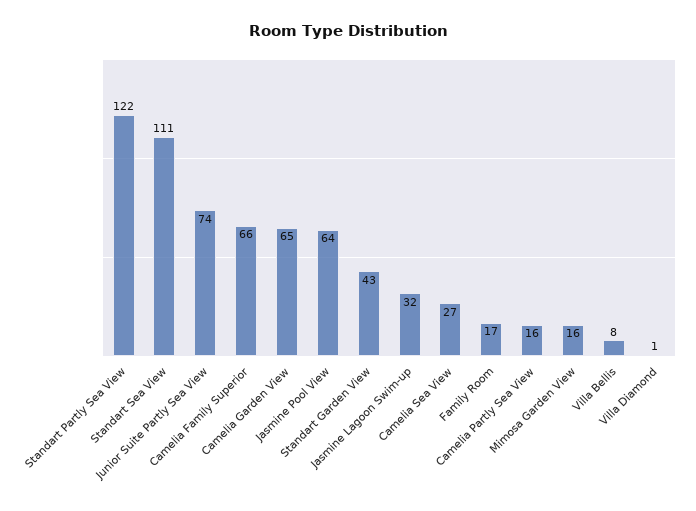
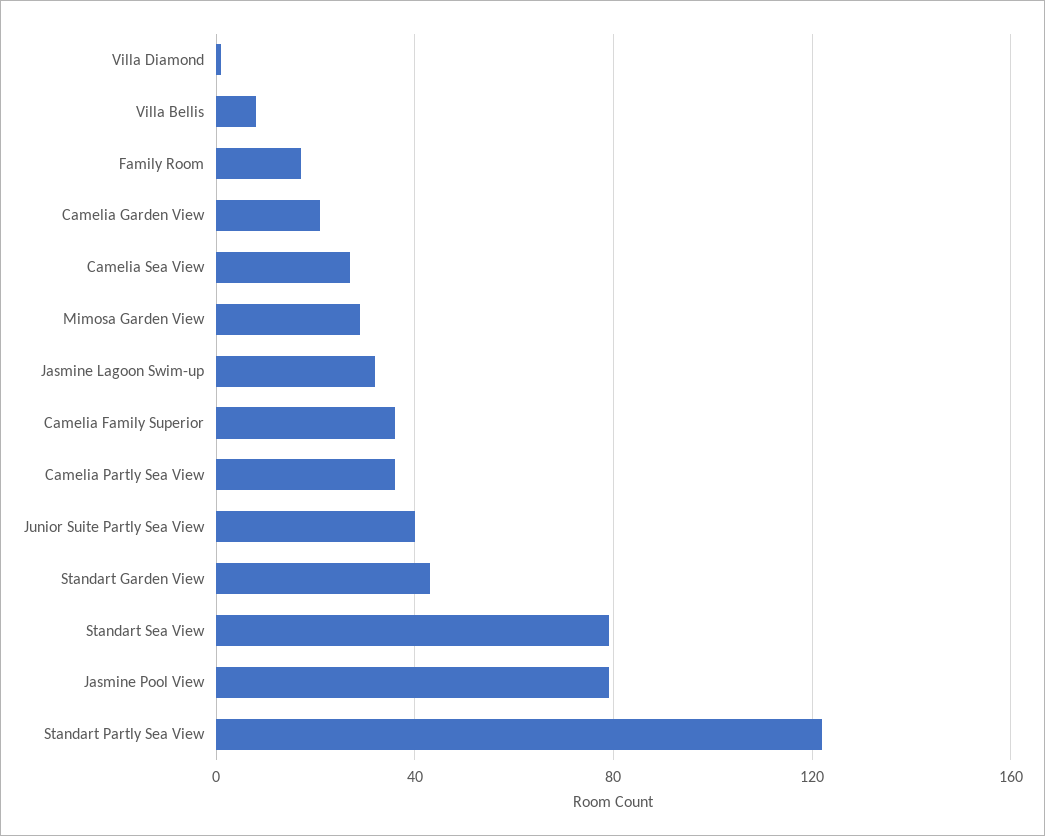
  {
    "Standart Partly Sea View": 122,
-   "Standart Sea View": 111,
+   "Standart Sea View": 80,
-   "Junior Suite Partly Sea View": 74,
+   "Junior Suite Partly Sea View": 40,
-   "Camelia Family Superior": 66,
+   "Camelia Family Superior": 35,
-   "Camelia Garden View": 65,
+   "Camelia Garden View": 20,
-   "Jasmine Pool View": 64,
+   "Jasmine Pool View": 80,
    "Standart Garden View": 43,
    "Jasmine Lagoon Swim-up": 32,
    "Camelia Sea View": 27,
    "Family Room": 17,
-   "Camelia Partly Sea View": 16,
+   "Camelia Partly Sea View": 35,
-   "Mimosa Garden View": 16,
+   "Mimosa Garden View": 30,
    "Villa Bellis": 8,
    "Villa Diamond": 1
  }

